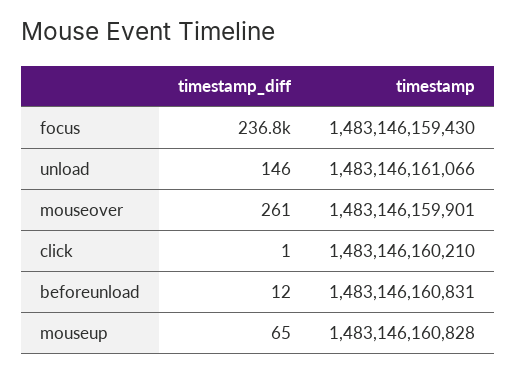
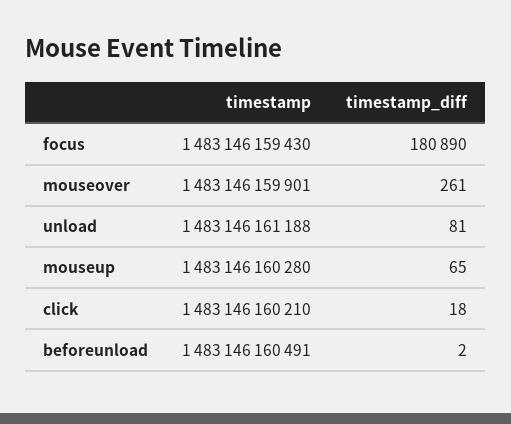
  {
    "timestamp_diff": {
-     "focus": 236800,
+     "focus": 180890,
-     "unload": 146,
+     "unload": 81,
      "mouseover": 261,
-     "click": 1,
+     "click": 18,
-     "beforeunload": 12,
+     "beforeunload": 2,
      "mouseup": 65
    },
    "timestamp": {
      "focus": 1483146159430,
-     "unload": 1483146161066,
+     "unload": 1483146161188,
      "mouseover": 1483146159901,
      "click": 1483146160210,
-     "beforeunload": 1483146160831,
+     "beforeunload": 1483146160491,
-     "mouseup": 1483146160828
+     "mouseup": 1483146160280
    }
  }

